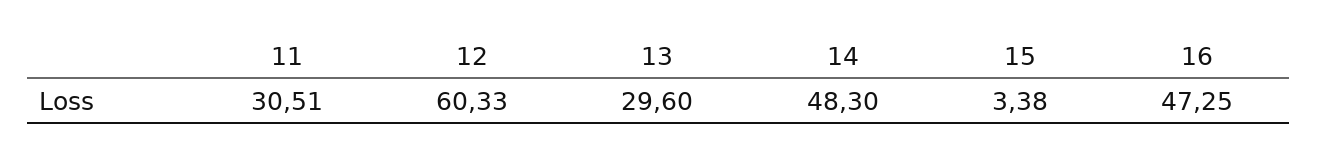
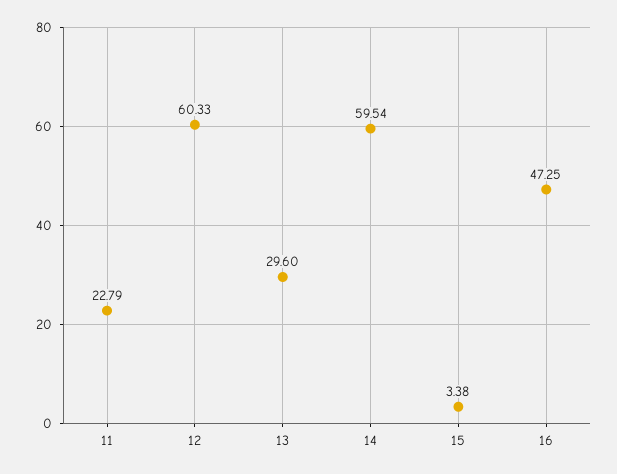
  {
-   "11": 30.51,
+   "11": 22.79,
    "12": 60.33,
    "13": 29.6,
-   "14": 48.3,
+   "14": 59.54,
    "15": 3.38,
    "16": 47.25
  }

